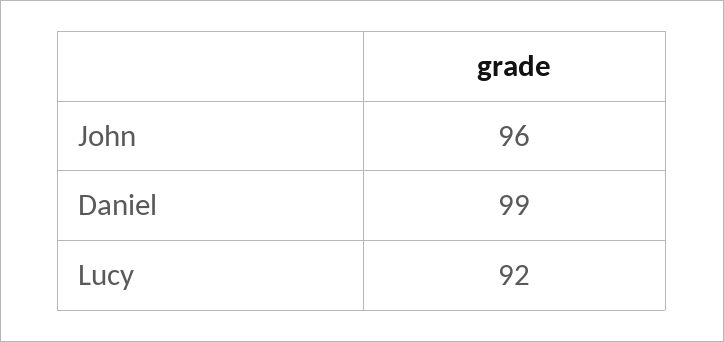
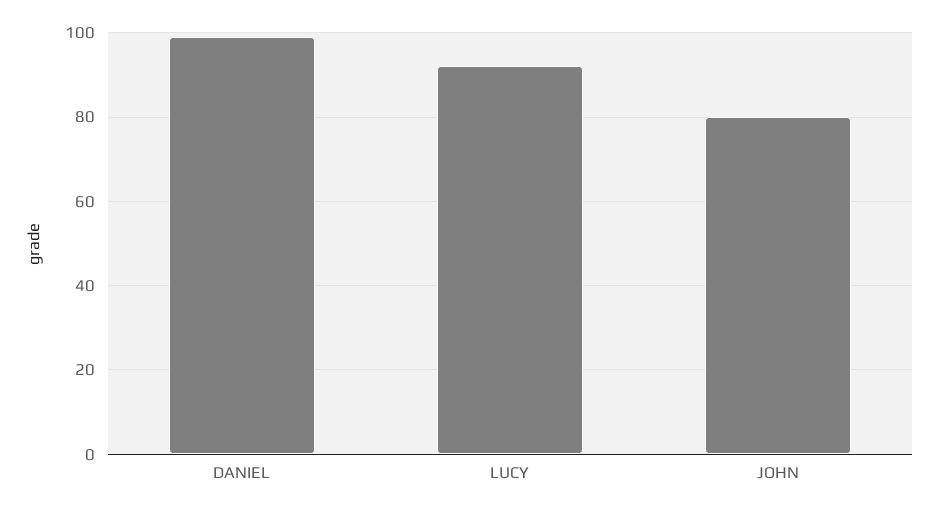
  {
-   "John": 96,
+   "John": 80,
    "Daniel": 99,
    "Lucy": 92
  }

